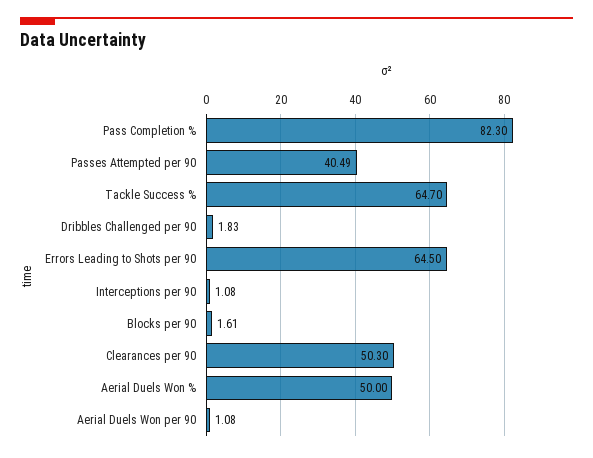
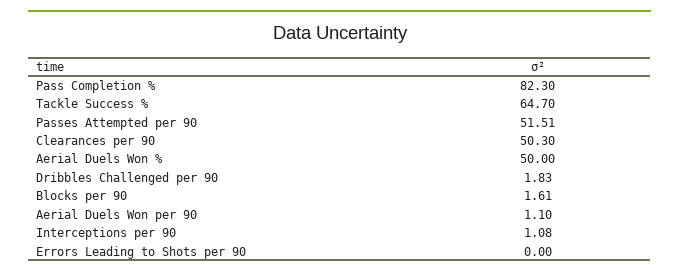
  {
    "Pass Completion %": 82.3,
-   "Passes Attempted per 90": 40.49,
+   "Passes Attempted per 90": 51.51,
    "Tackle Success %": 64.7,
    "Dribbles Challenged per 90": 1.83,
-   "Errors Leading to Shots per 90": 64.5,
+   "Errors Leading to Shots per 90": 0,
    "Interceptions per 90": 1.08,
    "Blocks per 90": 1.61,
    "Clearances per 90": 50.3,
    "Aerial Duels Won %": 50,
-   "Aerial Duels Won per 90": 1.08
+   "Aerial Duels Won per 90": 1.1
  }

